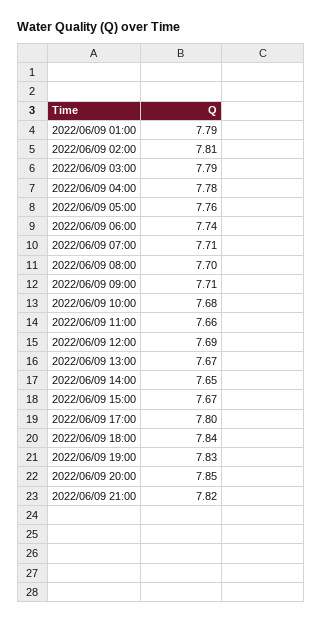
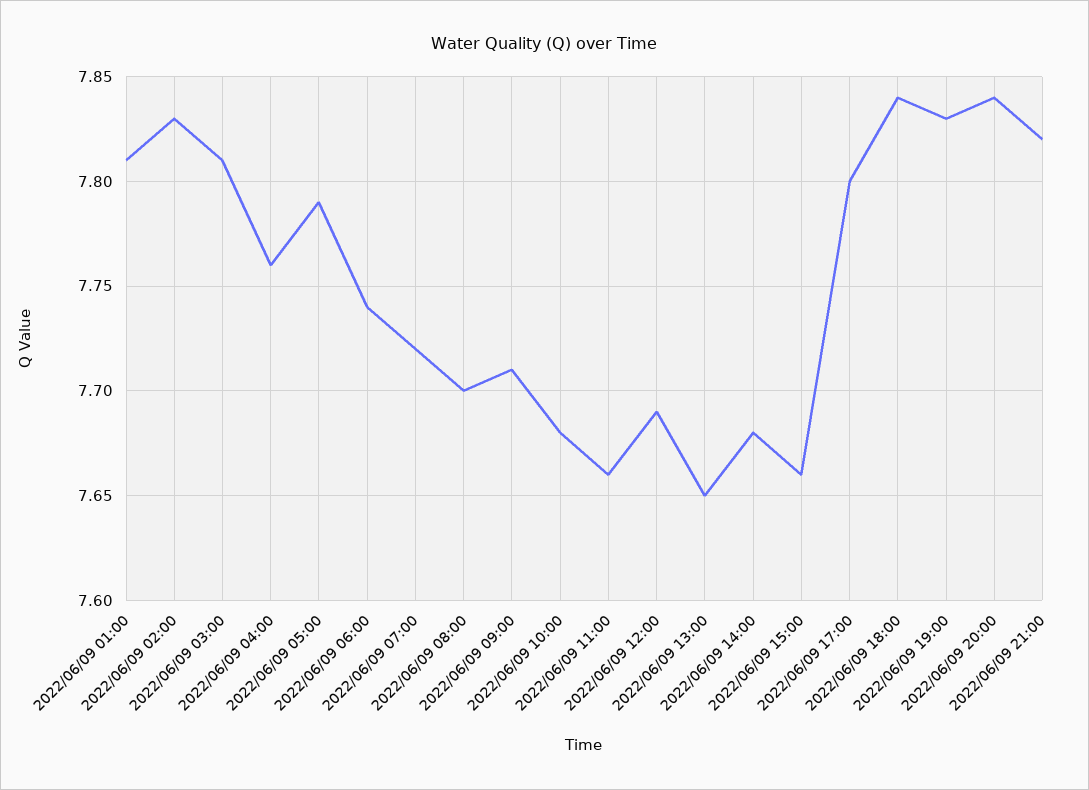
  {
-   "2022/06/09 01:00": 7.79,
+   "2022/06/09 01:00": 7.81,
-   "2022/06/09 02:00": 7.81,
+   "2022/06/09 02:00": 7.83,
-   "2022/06/09 03:00": 7.79,
+   "2022/06/09 03:00": 7.81,
-   "2022/06/09 04:00": 7.78,
+   "2022/06/09 04:00": 7.76,
-   "2022/06/09 05:00": 7.76,
+   "2022/06/09 05:00": 7.79,
    "2022/06/09 06:00": 7.74,
-   "2022/06/09 07:00": 7.71,
+   "2022/06/09 07:00": 7.72,
    "2022/06/09 08:00": 7.7,
    "2022/06/09 09:00": 7.71,
    "2022/06/09 10:00": 7.68,
    "2022/06/09 11:00": 7.66,
    "2022/06/09 12:00": 7.69,
-   "2022/06/09 13:00": 7.67,
+   "2022/06/09 13:00": 7.65,
-   "2022/06/09 14:00": 7.65,
+   "2022/06/09 14:00": 7.68,
-   "2022/06/09 15:00": 7.67,
+   "2022/06/09 15:00": 7.66,
    "2022/06/09 17:00": 7.8,
    "2022/06/09 18:00": 7.84,
    "2022/06/09 19:00": 7.83,
-   "2022/06/09 20:00": 7.85,
+   "2022/06/09 20:00": 7.84,
    "2022/06/09 21:00": 7.82
  }

